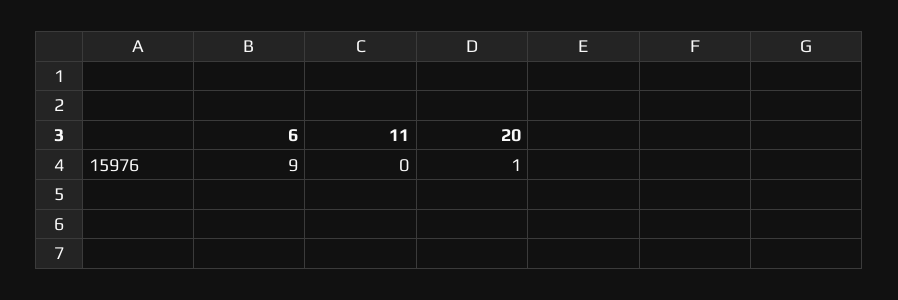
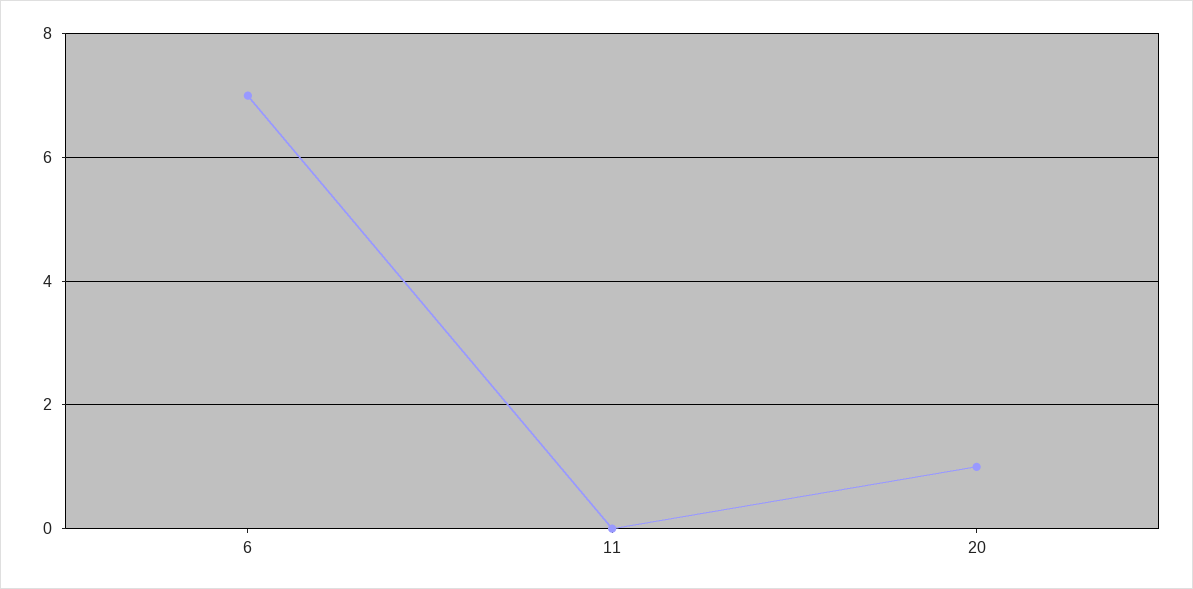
  {
-   "6": 9,
+   "6": 7,
    "11": 0,
    "20": 1
  }

